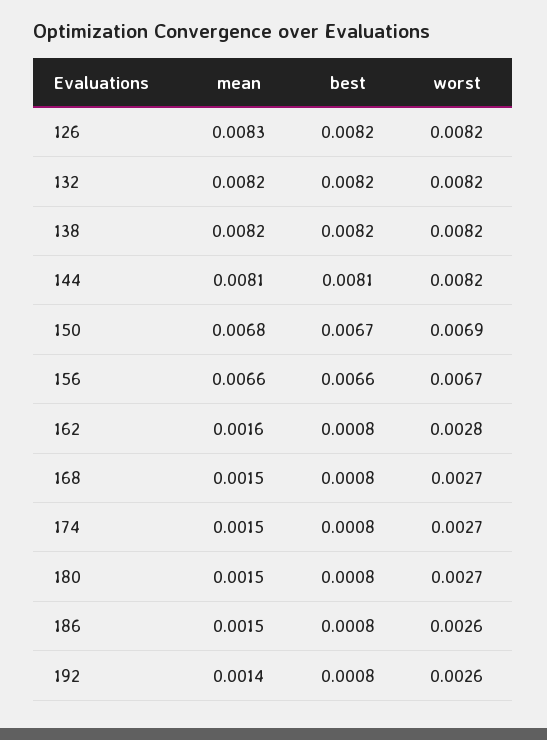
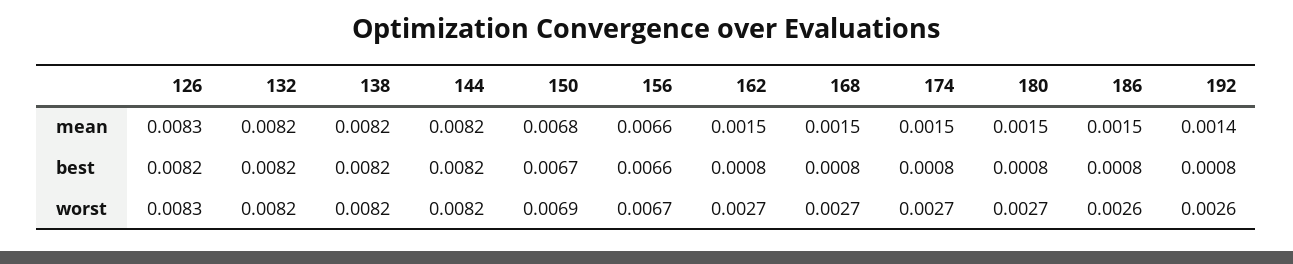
  {
    "mean": {
      "126": 0.0083,
      "132": 0.0082,
      "138": 0.0082,
-     "144": 0.0081,
+     "144": 0.0082,
      "150": 0.0068,
      "156": 0.0066,
-     "162": 0.0016,
+     "162": 0.0015,
      "168": 0.0015,
      "174": 0.0015,
      "180": 0.0015,
      "186": 0.0015,
      "192": 0.0014
    },
    "best": {
      "126": 0.0082,
      "132": 0.0082,
      "138": 0.0082,
-     "144": 0.0081,
+     "144": 0.0082,
      "150": 0.0067,
      "156": 0.0066,
      "162": 0.0008,
      "168": 0.0008,
      "174": 0.0008,
      "180": 0.0008,
      "186": 0.0008,
      "192": 0.0008
    },
    "worst": {
-     "126": 0.0082,
+     "126": 0.0083,
      "132": 0.0082,
      "138": 0.0082,
      "144": 0.0082,
      "150": 0.0069,
      "156": 0.0067,
-     "162": 0.0028,
+     "162": 0.0027,
      "168": 0.0027,
      "174": 0.0027,
      "180": 0.0027,
      "186": 0.0026,
      "192": 0.0026
    }
  }

